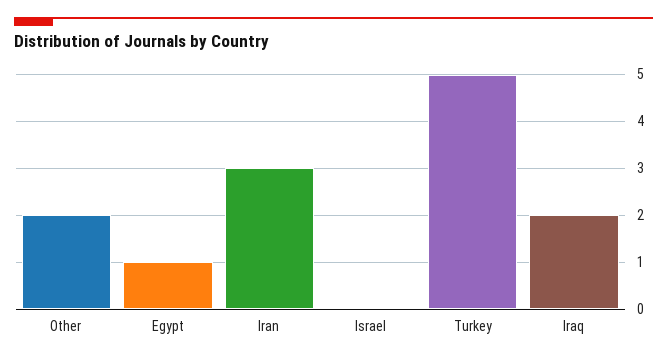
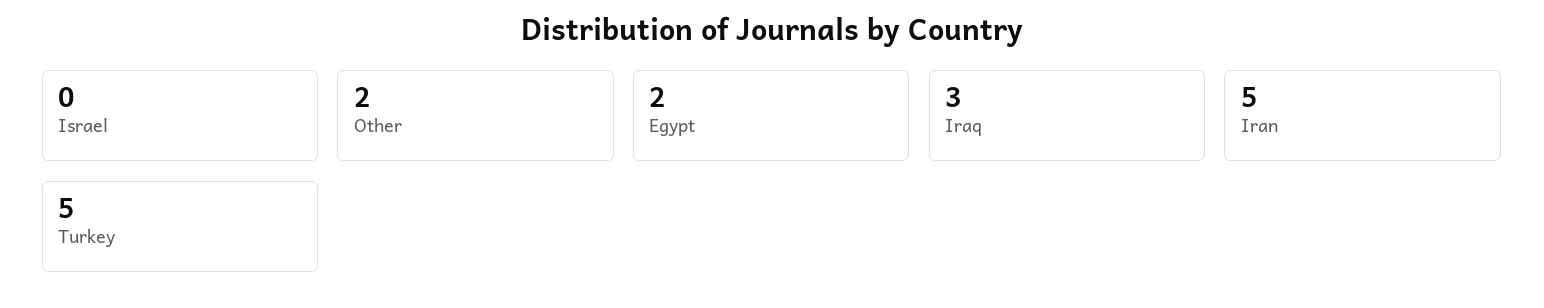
  {
    "Other": 2,
-   "Egypt": 1,
+   "Egypt": 2,
-   "Iran": 3,
+   "Iran": 5,
    "Israel": 0,
    "Turkey": 5,
-   "Iraq": 2
+   "Iraq": 3
  }

